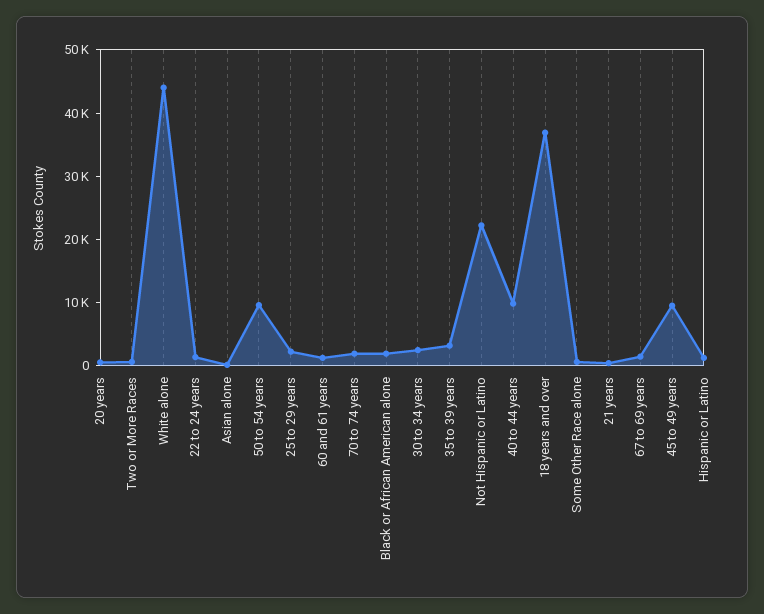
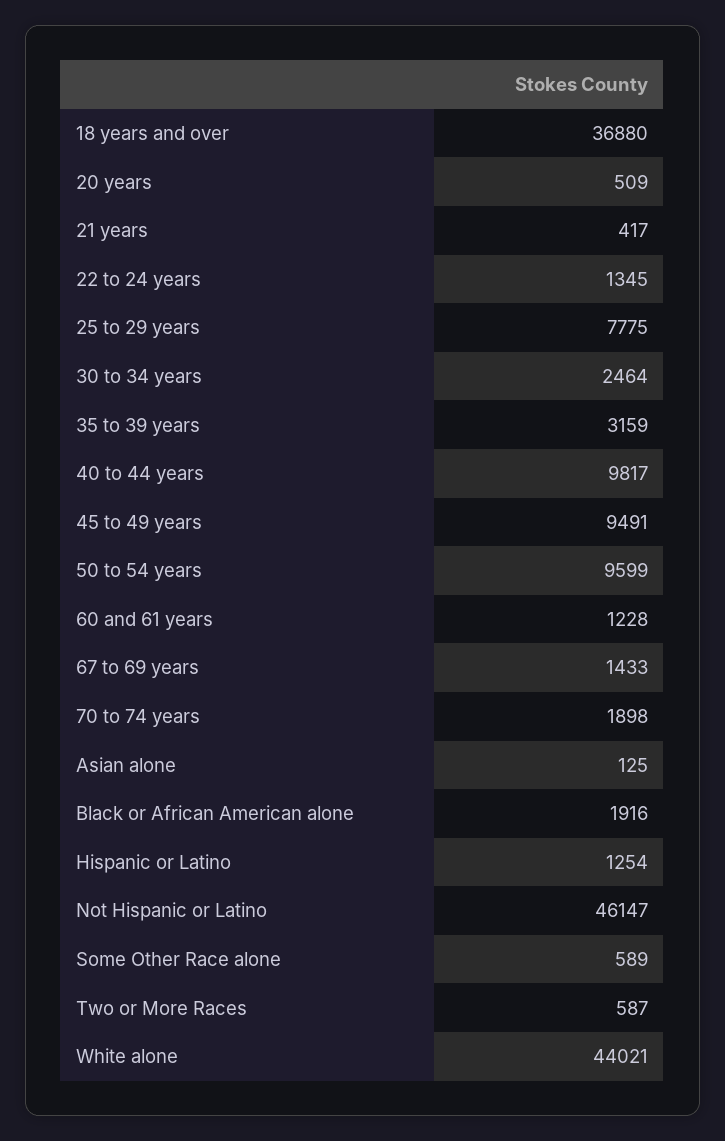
  {
    "20 years": 509,
    "Two or More Races": 587,
    "White alone": 44021,
    "22 to 24 years": 1345,
    "Asian alone": 125,
    "50 to 54 years": 9599,
-   "25 to 29 years": 2000,
+   "25 to 29 years": 7775,
    "60 and 61 years": 1228,
    "70 to 74 years": 1898,
    "Black or African American alone": 1916,
    "30 to 34 years": 2464,
    "35 to 39 years": 3159,
-   "Not Hispanic or Latino": 22000,
+   "Not Hispanic or Latino": 46147,
    "40 to 44 years": 9817,
    "18 years and over": 36880,
    "Some Other Race alone": 589,
    "21 years": 417,
    "67 to 69 years": 1433,
    "45 to 49 years": 9491,
    "Hispanic or Latino": 1254
  }

